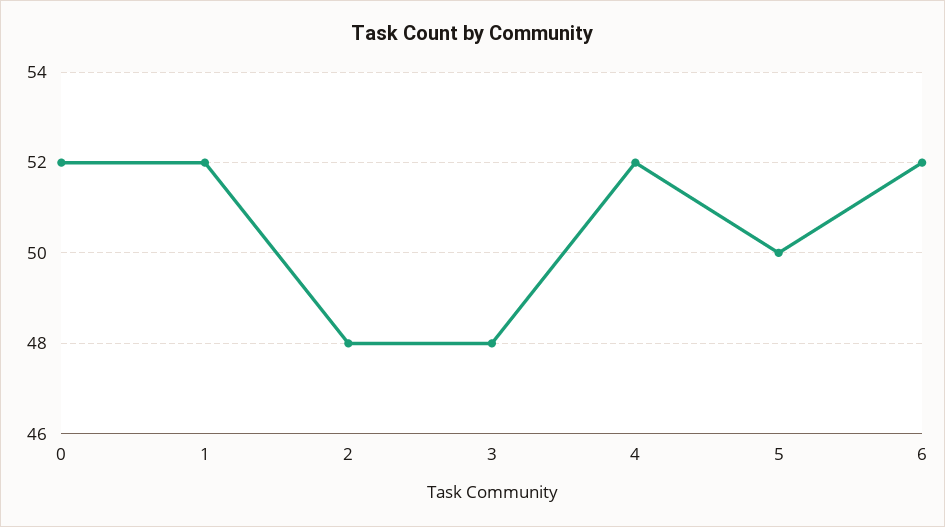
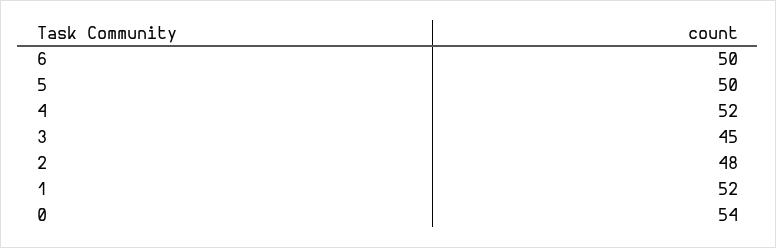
  {
-   "0": 52,
+   "0": 54,
    "1": 52,
    "2": 48,
-   "3": 48,
+   "3": 45,
    "4": 52,
    "5": 50,
-   "6": 52
+   "6": 50
  }

